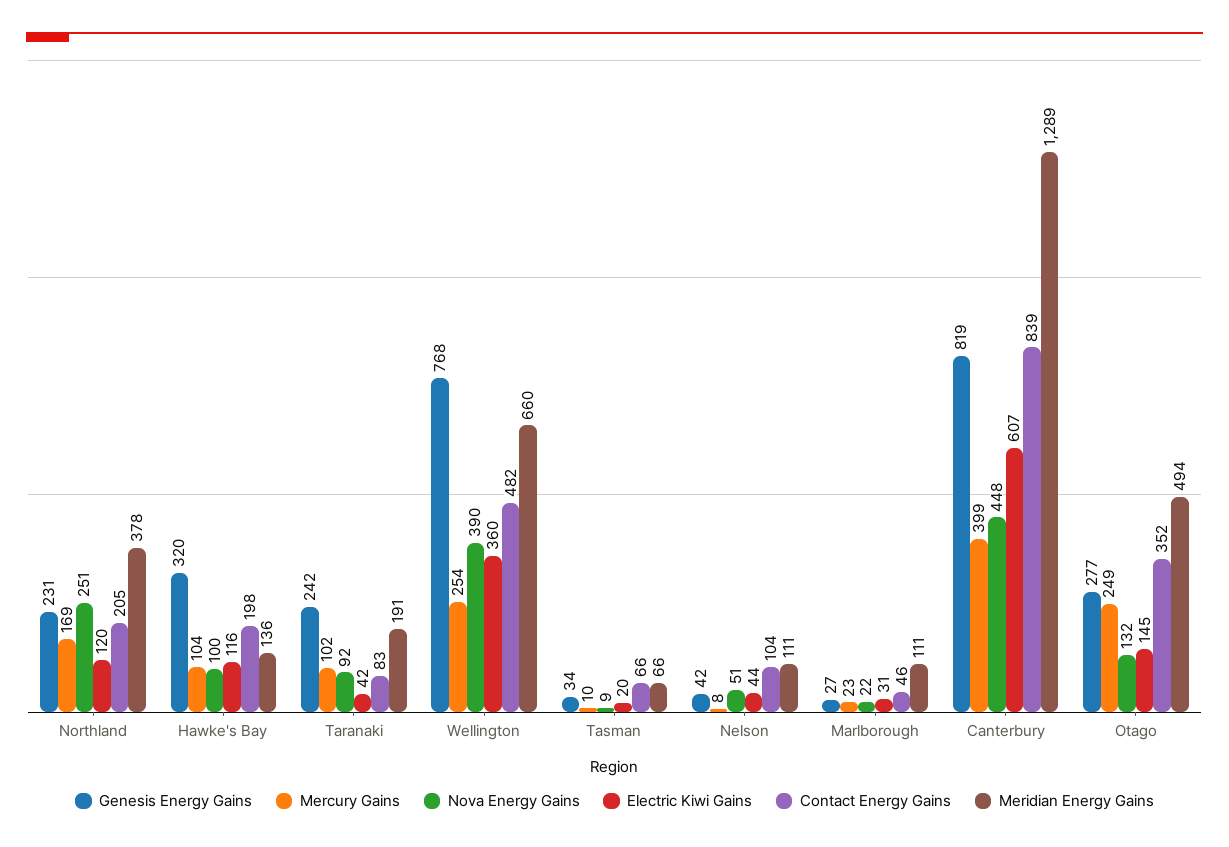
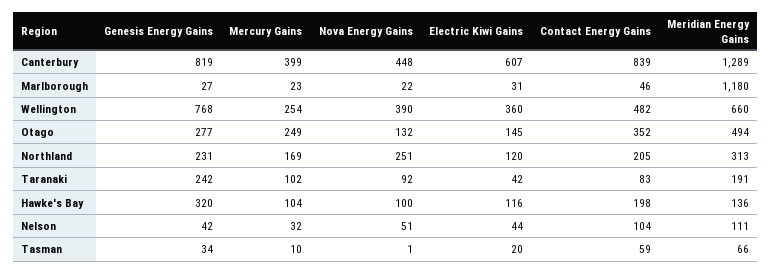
  {
    "Genesis Energy Gains": {
      "Northland": 231,
      "Hawke's Bay": 320,
      "Taranaki": 242,
      "Wellington": 768,
      "Tasman": 34,
      "Nelson": 42,
      "Marlborough": 27,
      "Canterbury": 819,
      "Otago": 277
    },
    "Mercury Gains": {
      "Northland": 169,
      "Hawke's Bay": 104,
      "Taranaki": 102,
      "Wellington": 254,
      "Tasman": 10,
-     "Nelson": 8,
+     "Nelson": 32,
      "Marlborough": 23,
      "Canterbury": 399,
      "Otago": 249
    },
    "Nova Energy Gains": {
      "Northland": 251,
      "Hawke's Bay": 100,
      "Taranaki": 92,
      "Wellington": 390,
-     "Tasman": 9,
+     "Tasman": 1,
      "Nelson": 51,
      "Marlborough": 22,
      "Canterbury": 448,
      "Otago": 132
    },
    "Electric Kiwi Gains": {
      "Northland": 120,
      "Hawke's Bay": 116,
      "Taranaki": 42,
      "Wellington": 360,
      "Tasman": 20,
      "Nelson": 44,
      "Marlborough": 31,
      "Canterbury": 607,
      "Otago": 145
    },
    "Contact Energy Gains": {
      "Northland": 205,
      "Hawke's Bay": 198,
      "Taranaki": 83,
      "Wellington": 482,
-     "Tasman": 66,
+     "Tasman": 59,
      "Nelson": 104,
      "Marlborough": 46,
      "Canterbury": 839,
      "Otago": 352
    },
    "Meridian Energy Gains": {
-     "Northland": 378,
+     "Northland": 313,
      "Hawke's Bay": 136,
      "Taranaki": 191,
      "Wellington": 660,
      "Tasman": 66,
      "Nelson": 111,
-     "Marlborough": 111,
+     "Marlborough": 1180,
      "Canterbury": 1289,
      "Otago": 494
    }
  }

